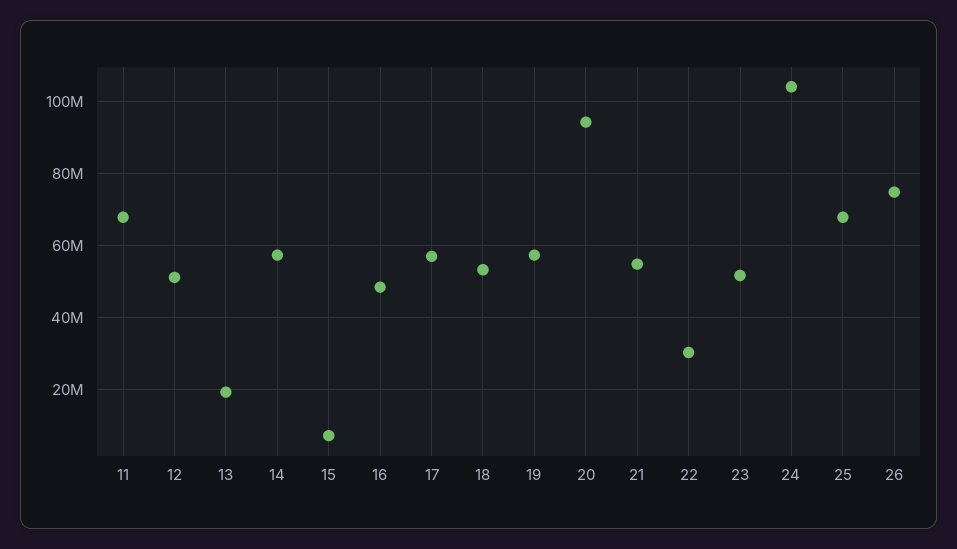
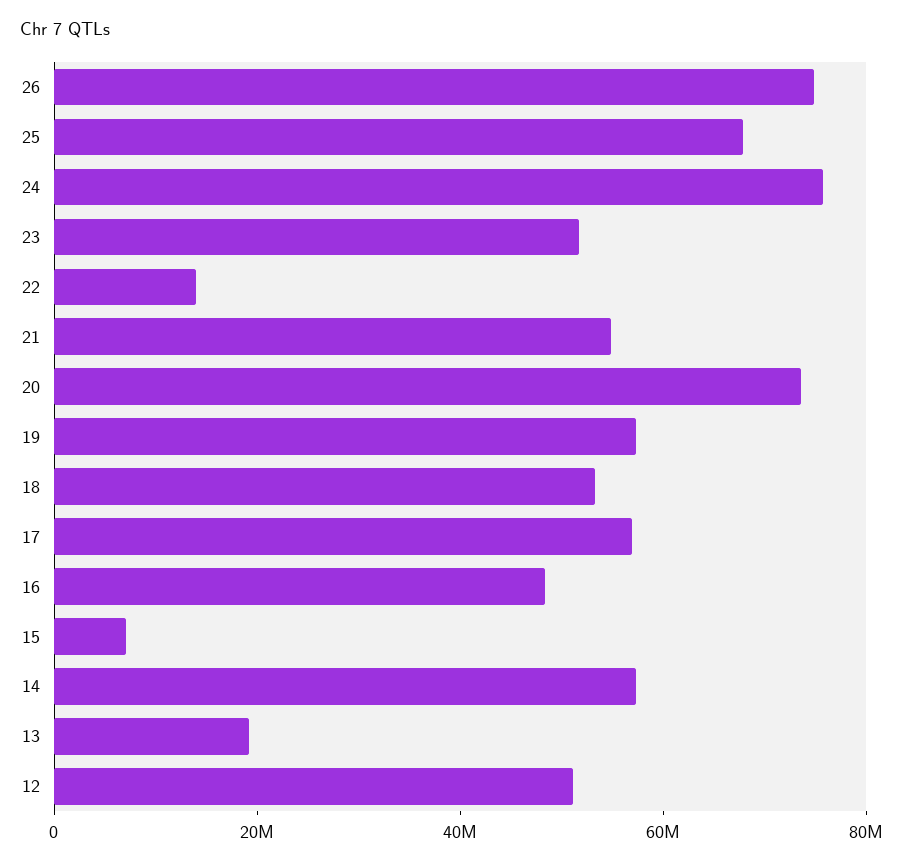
  {
-   "11": 68000000,
    "12": 52000000,
    "13": 20000000,
    "14": 58000000,
    "15": 8000000,
    "16": 48000000,
    "17": 56000000,
    "18": 54000000,
    "19": 58000000,
-   "20": 94000000,
+   "20": 75000000,
    "21": 54000000,
-   "22": 30000000,
+   "22": 15000000,
    "23": 52000000,
-   "24": 104000000,
+   "24": 75000000,
    "25": 68000000,
    "26": 74000000
  }

